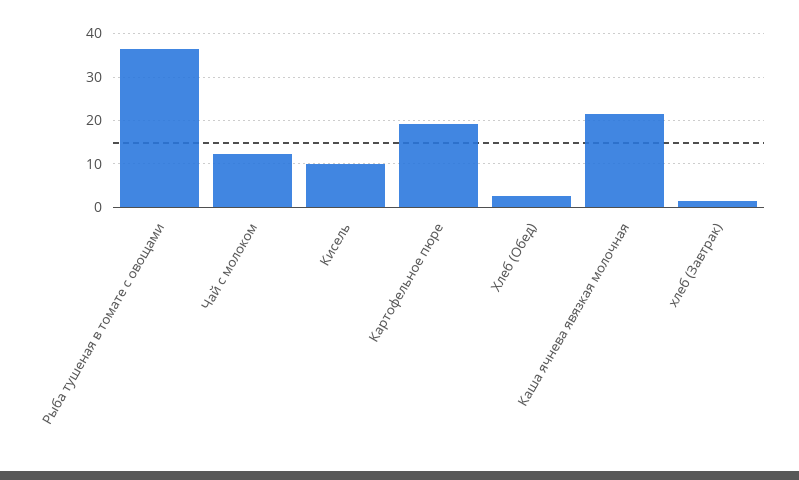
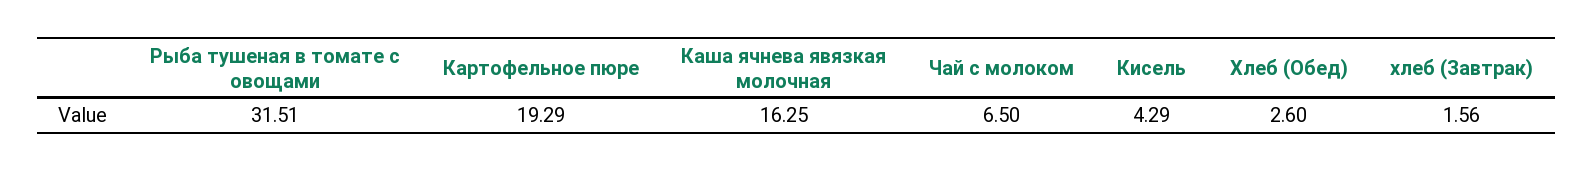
  {
-   "Рыба тушеная в томате с овощами": 36,
+   "Рыба тушеная в томате с овощами": 31.51,
-   "Чай с молоком": 12,
+   "Чай с молоком": 6.5,
-   "Кисель": 10,
+   "Кисель": 4.29,
    "Картофельное пюре": 19.29,
    "Хлеб (Обед)": 2.6,
-   "Каша ячнева явязкая молочная": 22,
+   "Каша ячнева явязкая молочная": 16.25,
    "хлеб (Завтрак)": 1.56
  }

